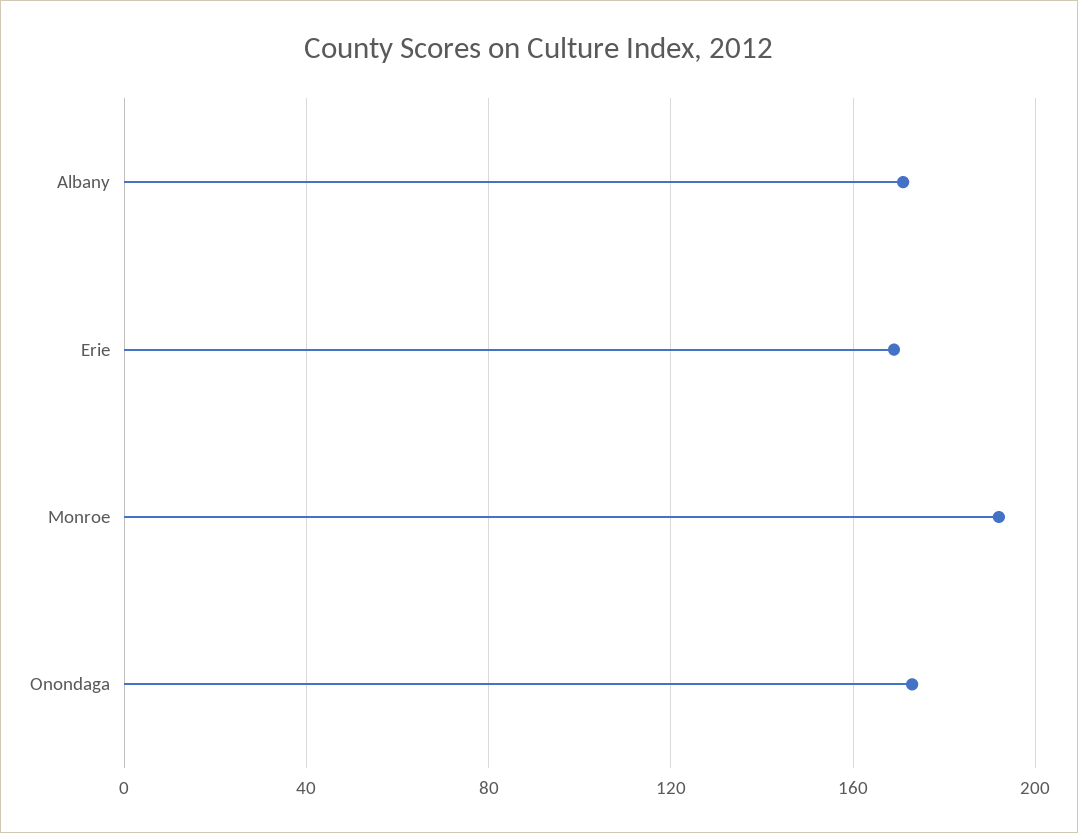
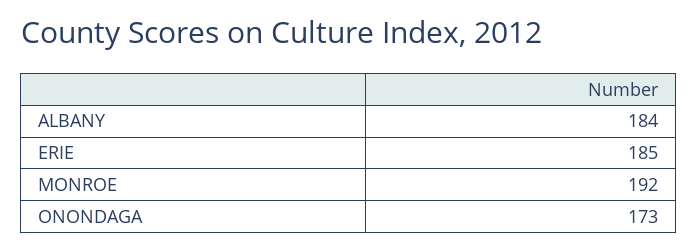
  {
-   "Albany": 170,
+   "Albany": 184,
-   "Erie": 170,
+   "Erie": 185,
    "Monroe": 192,
    "Onondaga": 173
  }

